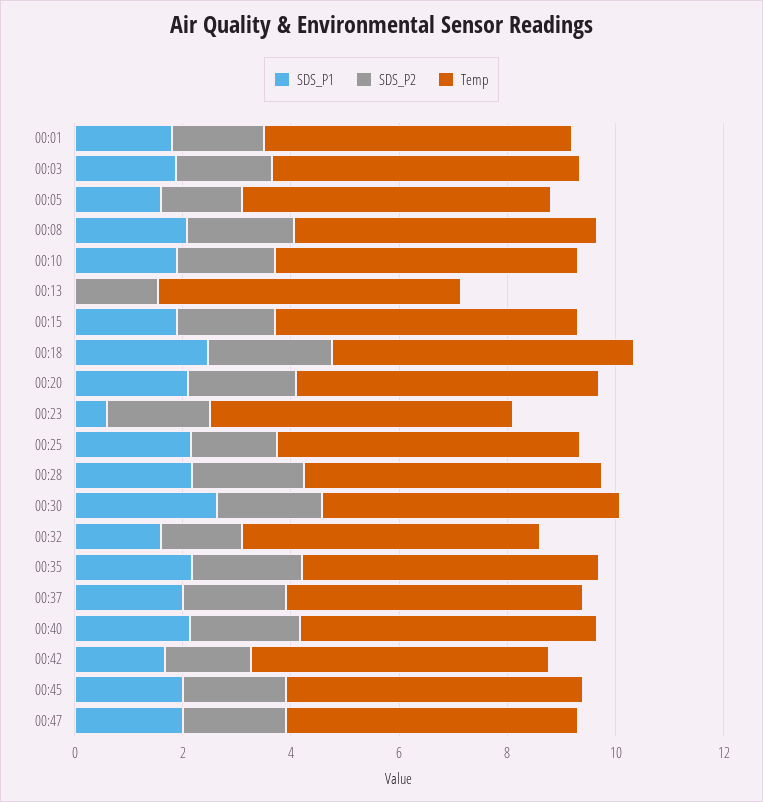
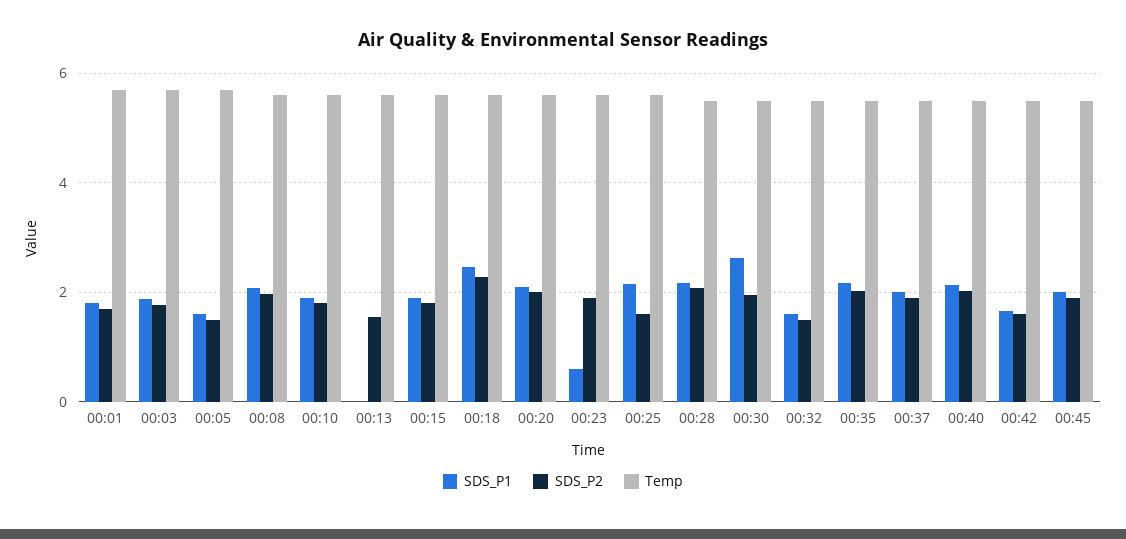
  {
    "SDS_P1": {
      "00:01": 1.8,
      "00:03": 1.8,
      "00:05": 1.6,
      "00:08": 2,
      "00:10": 2,
      "00:13": 0,
      "00:15": 2,
      "00:18": 2.4,
      "00:20": 2.2,
      "00:23": 0.6,
      "00:25": 2.2,
      "00:28": 2.2,
      "00:30": 2.6,
      "00:32": 1.6,
      "00:35": 2.2,
      "00:37": 2,
      "00:40": 2.2,
      "00:42": 1.6,
-     "00:45": 2,
+     "00:45": 2
-     "00:47": 2
    },
    "SDS_P2": {
      "00:01": 1.8,
      "00:03": 1.8,
      "00:05": 1.6,
      "00:08": 2,
      "00:10": 1.8,
      "00:13": 1.6,
      "00:15": 1.8,
      "00:18": 2.2,
      "00:20": 2,
      "00:23": 2,
      "00:25": 1.6,
      "00:28": 2,
      "00:30": 2,
      "00:32": 1.6,
      "00:35": 2,
      "00:37": 2,
      "00:40": 2,
      "00:42": 1.6,
-     "00:45": 2,
+     "00:45": 2
-     "00:47": 2
    },
    "Temp": {
      "00:01": 5.8,
      "00:03": 5.8,
      "00:05": 5.8,
      "00:08": 5.6,
      "00:10": 5.6,
      "00:13": 5.6,
      "00:15": 5.6,
      "00:18": 5.6,
      "00:20": 5.6,
      "00:23": 5.6,
      "00:25": 5.6,
      "00:28": 5.6,
      "00:30": 5.6,
      "00:32": 5.6,
      "00:35": 5.6,
      "00:37": 5.6,
      "00:40": 5.6,
      "00:42": 5.6,
-     "00:45": 5.6,
+     "00:45": 5.6
-     "00:47": 5.5
    }
  }

